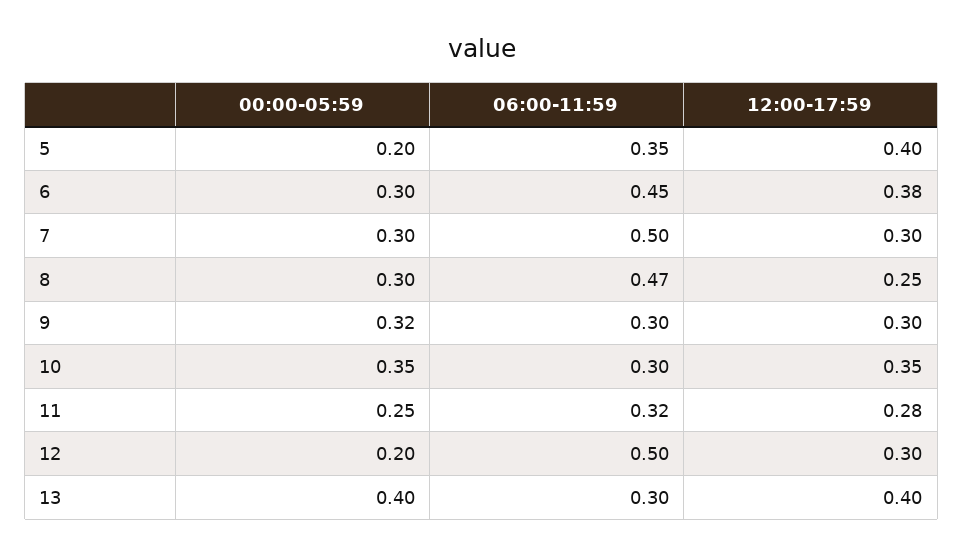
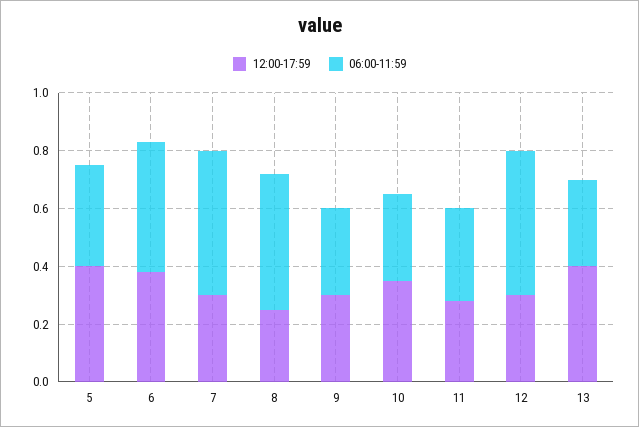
  {
-   "00:00-05:59": {
-     "5": 0.2,
-     "6": 0.3,
-     "7": 0.3,
-     "8": 0.3,
-     "9": 0.32,
-     "10": 0.35,
-     "11": 0.25,
-     "12": 0.2,
-     "13": 0.4
-   },
    "06:00-11:59": {
      "5": 0.35,
      "6": 0.45,
      "7": 0.5,
      "8": 0.47,
      "9": 0.3,
      "10": 0.3,
      "11": 0.32,
      "12": 0.5,
      "13": 0.3
    },
    "12:00-17:59": {
      "5": 0.4,
      "6": 0.38,
      "7": 0.3,
      "8": 0.25,
      "9": 0.3,
      "10": 0.35,
      "11": 0.28,
      "12": 0.3,
      "13": 0.4
    }
  }

